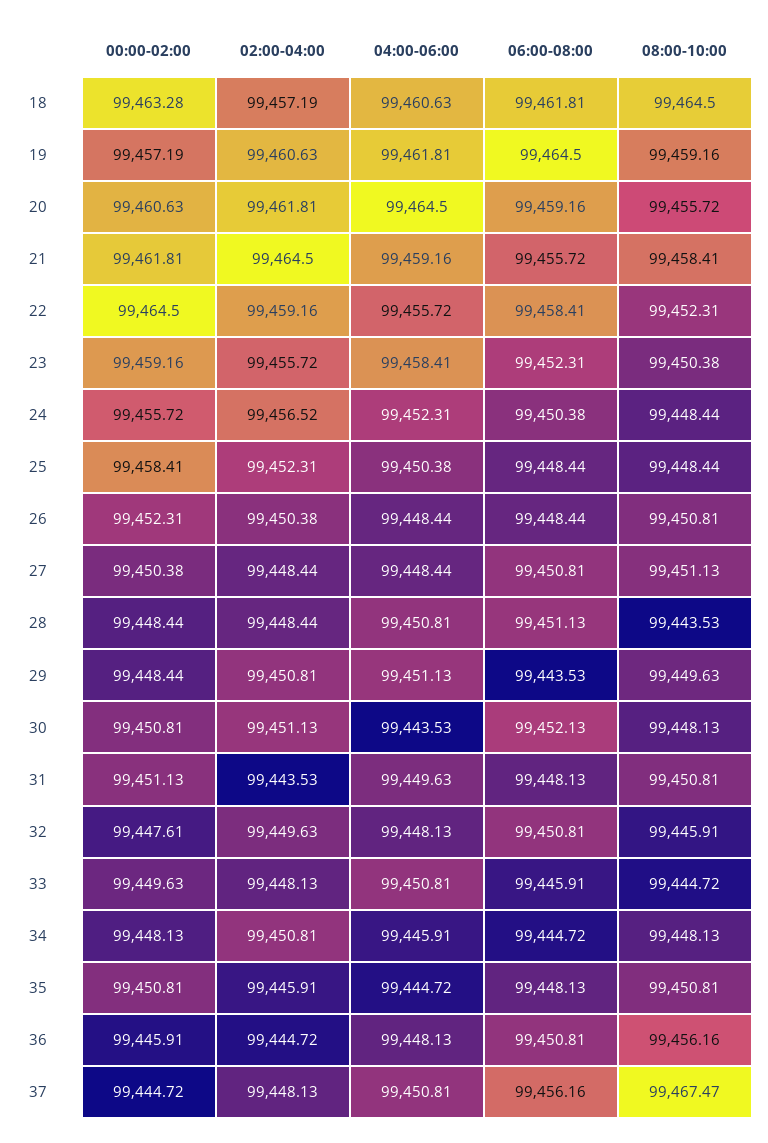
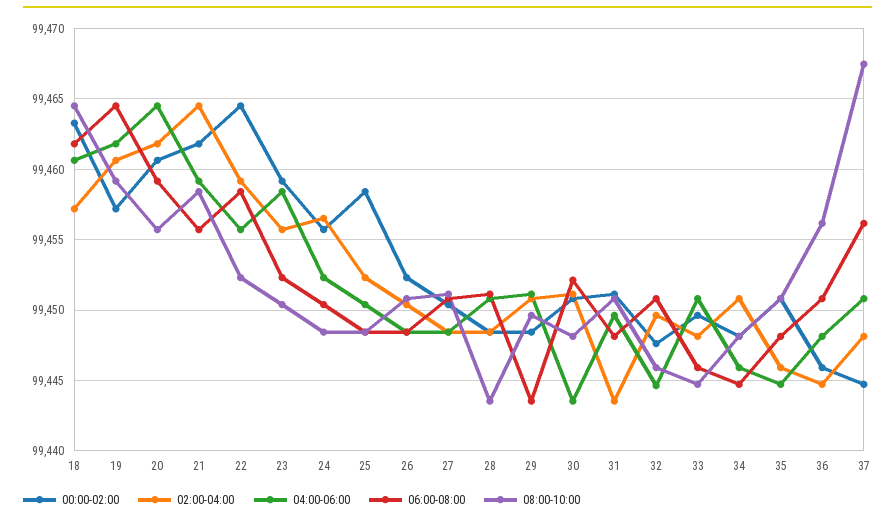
  {
    "00:00-02:00": {
      "18": 99463.28,
      "19": 99457.19,
      "20": 99460.63,
      "21": 99461.81,
      "22": 99464.5,
      "23": 99459.16,
      "24": 99455.72,
      "25": 99458.41,
      "26": 99452.31,
      "27": 99450.38,
      "28": 99448.44,
      "29": 99448.44,
      "30": 99450.81,
      "31": 99451.13,
      "32": 99447.61,
      "33": 99449.63,
      "34": 99448.13,
      "35": 99450.81,
      "36": 99445.91,
      "37": 99444.72
    },
    "02:00-04:00": {
      "18": 99457.19,
      "19": 99460.63,
      "20": 99461.81,
      "21": 99464.5,
      "22": 99459.16,
      "23": 99455.72,
      "24": 99456.52,
      "25": 99452.31,
      "26": 99450.38,
      "27": 99448.44,
      "28": 99448.44,
      "29": 99450.81,
      "30": 99451.13,
      "31": 99443.53,
      "32": 99449.63,
      "33": 99448.13,
      "34": 99450.81,
      "35": 99445.91,
      "36": 99444.72,
      "37": 99448.13
    },
    "04:00-06:00": {
      "18": 99460.63,
      "19": 99461.81,
      "20": 99464.5,
      "21": 99459.16,
      "22": 99455.72,
      "23": 99458.41,
      "24": 99452.31,
      "25": 99450.38,
      "26": 99448.44,
      "27": 99448.44,
      "28": 99450.81,
      "29": 99451.13,
      "30": 99443.53,
      "31": 99449.63,
-     "32": 99448.13,
+     "32": 99444.5,
      "33": 99450.81,
      "34": 99445.91,
      "35": 99444.72,
      "36": 99448.13,
      "37": 99450.81
    },
    "06:00-08:00": {
      "18": 99461.81,
      "19": 99464.5,
      "20": 99459.16,
      "21": 99455.72,
      "22": 99458.41,
      "23": 99452.31,
      "24": 99450.38,
      "25": 99448.44,
      "26": 99448.44,
      "27": 99450.81,
      "28": 99451.13,
      "29": 99443.53,
      "30": 99452.13,
      "31": 99448.13,
      "32": 99450.81,
      "33": 99445.91,
      "34": 99444.72,
      "35": 99448.13,
      "36": 99450.81,
      "37": 99456.16
    },
    "08:00-10:00": {
      "18": 99464.5,
      "19": 99459.16,
      "20": 99455.72,
      "21": 99458.41,
      "22": 99452.31,
      "23": 99450.38,
      "24": 99448.44,
      "25": 99448.44,
      "26": 99450.81,
      "27": 99451.13,
      "28": 99443.53,
      "29": 99449.63,
      "30": 99448.13,
      "31": 99450.81,
      "32": 99445.91,
      "33": 99444.72,
      "34": 99448.13,
      "35": 99450.81,
      "36": 99456.16,
      "37": 99467.47
    }
  }

